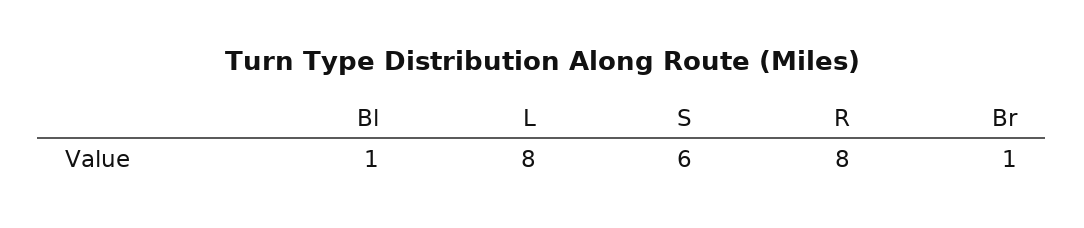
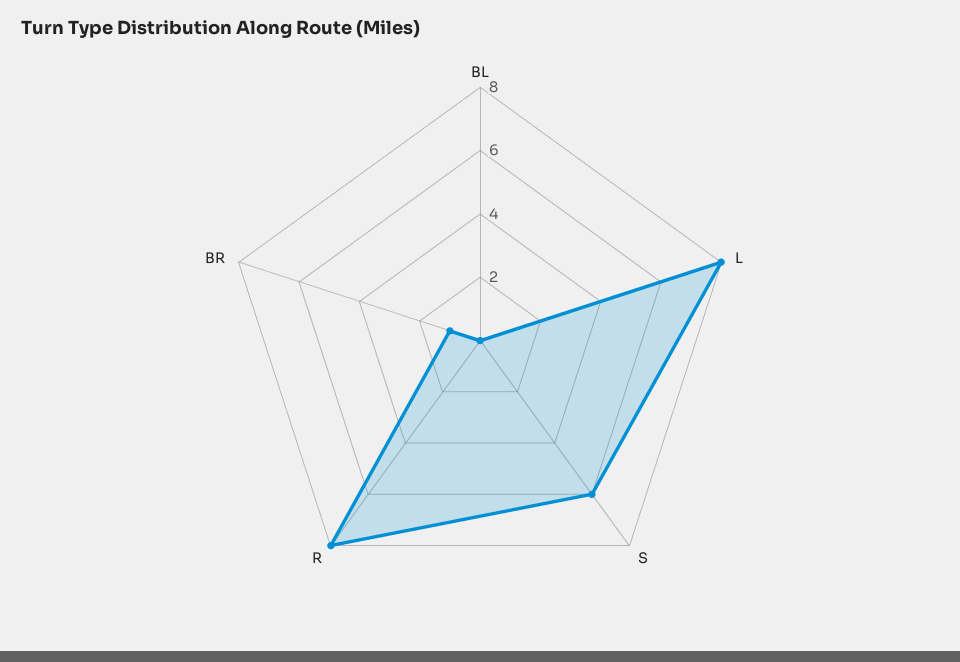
  {
-   "Bl": 1,
+   "Bl": 0,
    "L": 8,
    "S": 6,
    "R": 8,
    "Br": 1
  }

